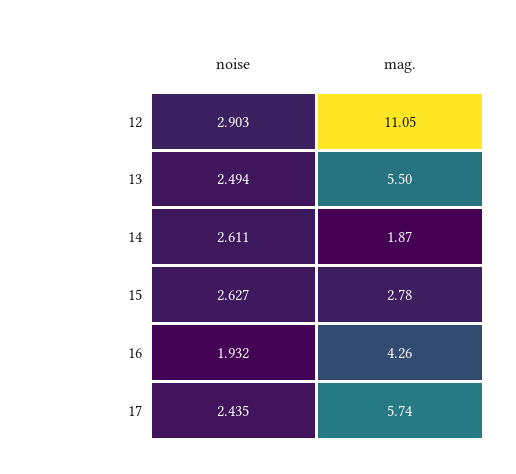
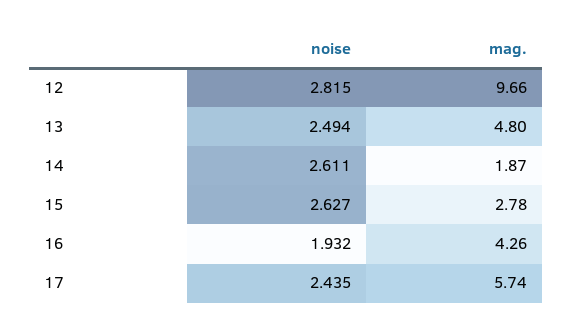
  {
    "noise": {
-     "12": 2.903,
+     "12": 2.815,
      "13": 2.494,
      "14": 2.611,
      "15": 2.627,
      "16": 1.932,
      "17": 2.435
    },
    "mag.": {
-     "12": 11.05,
+     "12": 9.66,
-     "13": 5.5,
+     "13": 4.8,
      "14": 1.87,
      "15": 2.78,
      "16": 4.26,
      "17": 5.74
    }
  }

